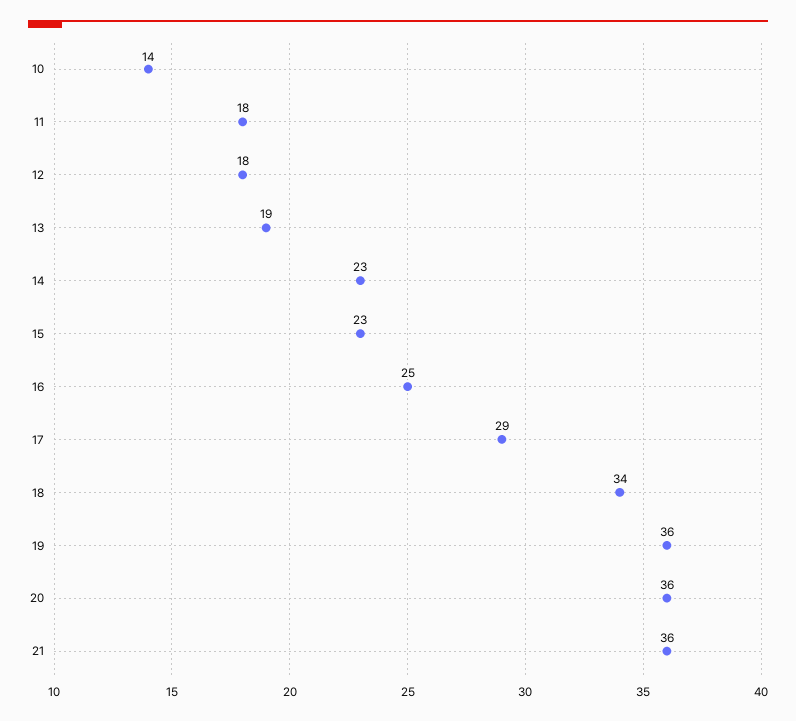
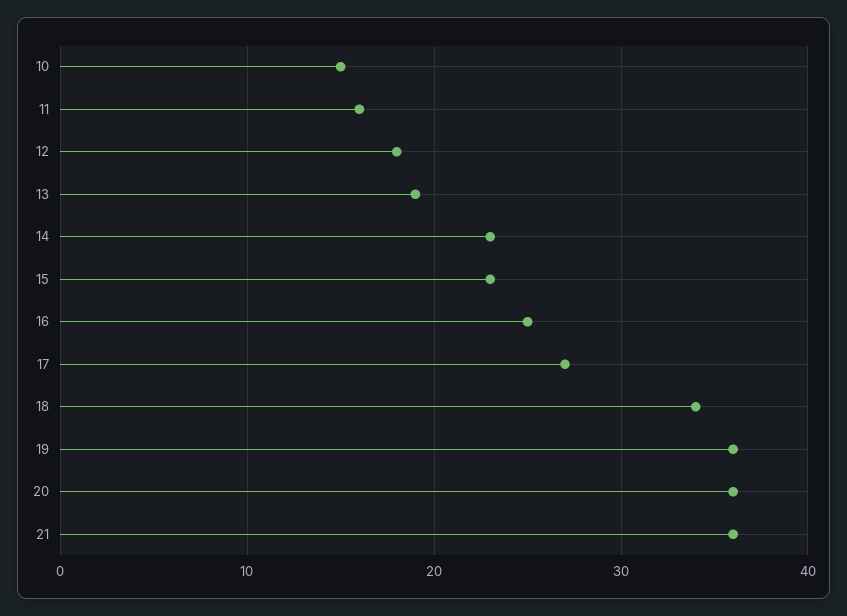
  {
-   "10": 14,
+   "10": 15,
-   "11": 18,
+   "11": 16,
    "12": 18,
    "13": 19,
    "14": 23,
    "15": 23,
    "16": 25,
-   "17": 29,
+   "17": 27,
    "18": 34,
    "19": 36,
    "20": 36,
    "21": 36
  }

